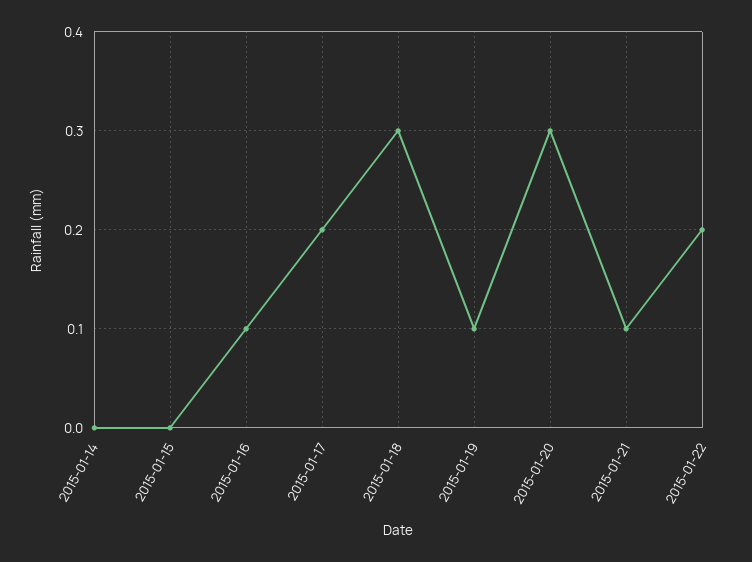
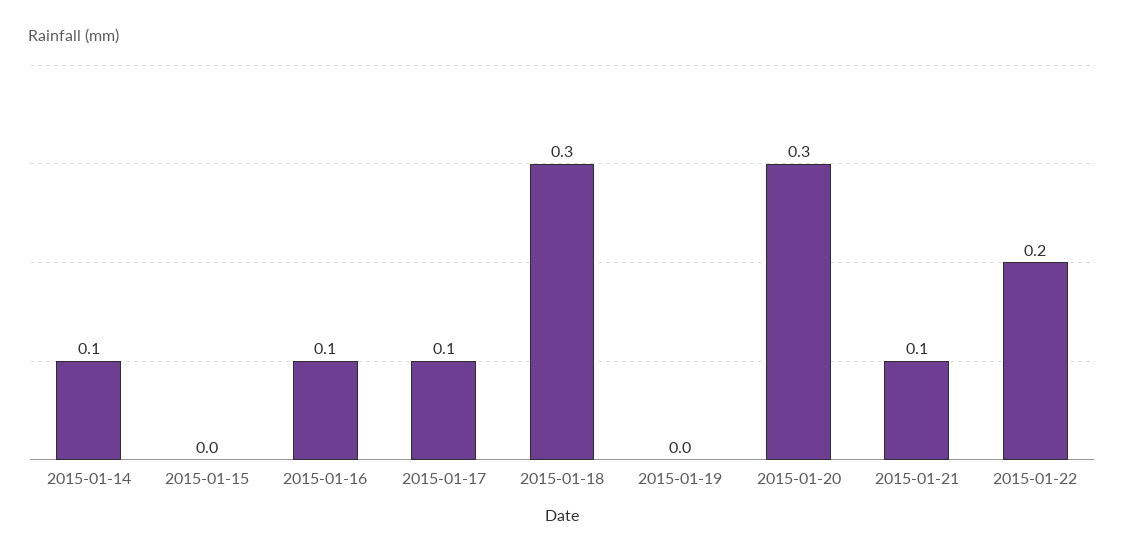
  {
-   "2015-01-14": 0,
+   "2015-01-14": 0.1,
    "2015-01-15": 0,
    "2015-01-16": 0.1,
-   "2015-01-17": 0.2,
+   "2015-01-17": 0.1,
    "2015-01-18": 0.3,
-   "2015-01-19": 0.1,
+   "2015-01-19": 0,
    "2015-01-20": 0.3,
    "2015-01-21": 0.1,
    "2015-01-22": 0.2
  }

